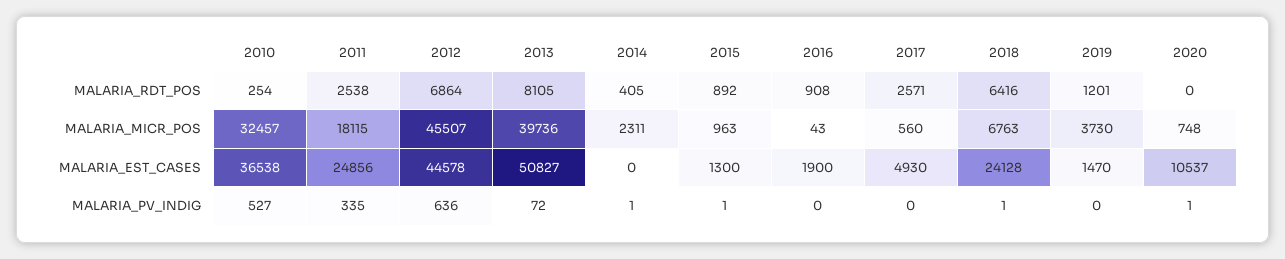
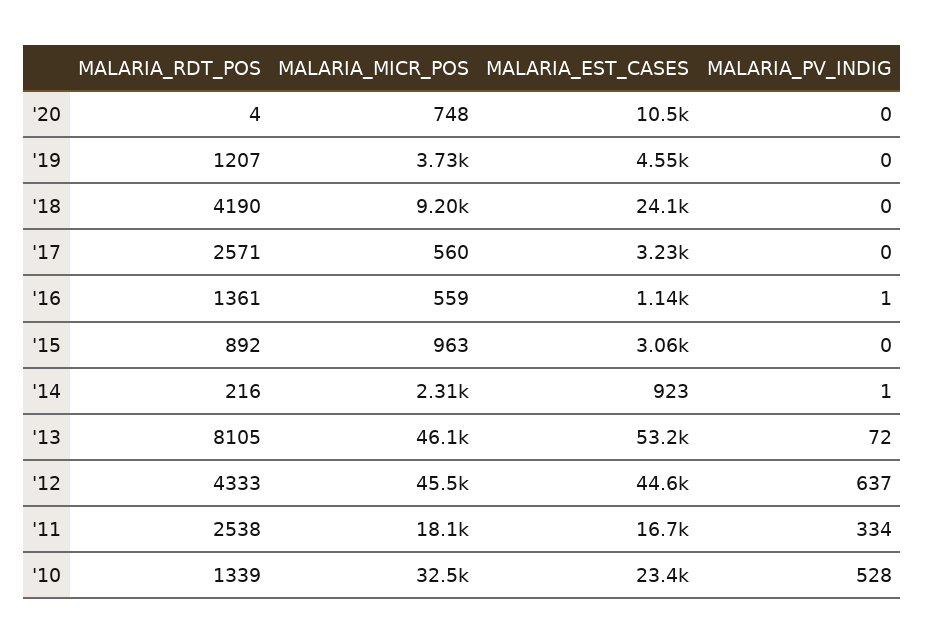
  {
    "2010": {
-     "MALARIA_RDT_POS": 254,
+     "MALARIA_RDT_POS": 1339,
      "MALARIA_MICR_POS": 32457,
-     "MALARIA_EST_CASES": 36538,
+     "MALARIA_EST_CASES": 23400,
-     "MALARIA_PV_INDIG": 527
+     "MALARIA_PV_INDIG": 528
    },
    "2011": {
      "MALARIA_RDT_POS": 2538,
      "MALARIA_MICR_POS": 18115,
-     "MALARIA_EST_CASES": 24856,
+     "MALARIA_EST_CASES": 16700,
-     "MALARIA_PV_INDIG": 335
+     "MALARIA_PV_INDIG": 334
    },
    "2012": {
-     "MALARIA_RDT_POS": 6864,
+     "MALARIA_RDT_POS": 4333,
      "MALARIA_MICR_POS": 45507,
      "MALARIA_EST_CASES": 44578,
-     "MALARIA_PV_INDIG": 636
+     "MALARIA_PV_INDIG": 637
    },
    "2013": {
      "MALARIA_RDT_POS": 8105,
-     "MALARIA_MICR_POS": 39736,
+     "MALARIA_MICR_POS": 46100,
-     "MALARIA_EST_CASES": 50827,
+     "MALARIA_EST_CASES": 53200,
      "MALARIA_PV_INDIG": 72
    },
    "2014": {
-     "MALARIA_RDT_POS": 405,
+     "MALARIA_RDT_POS": 216,
      "MALARIA_MICR_POS": 2311,
-     "MALARIA_EST_CASES": 0,
+     "MALARIA_EST_CASES": 923,
      "MALARIA_PV_INDIG": 1
    },
    "2015": {
      "MALARIA_RDT_POS": 892,
      "MALARIA_MICR_POS": 963,
-     "MALARIA_EST_CASES": 1300,
+     "MALARIA_EST_CASES": 3060,
-     "MALARIA_PV_INDIG": 1
+     "MALARIA_PV_INDIG": 0
    },
    "2016": {
-     "MALARIA_RDT_POS": 908,
+     "MALARIA_RDT_POS": 1361,
-     "MALARIA_MICR_POS": 43,
+     "MALARIA_MICR_POS": 559,
-     "MALARIA_EST_CASES": 1900,
+     "MALARIA_EST_CASES": 1140,
-     "MALARIA_PV_INDIG": 0
+     "MALARIA_PV_INDIG": 1
    },
    "2017": {
      "MALARIA_RDT_POS": 2571,
      "MALARIA_MICR_POS": 560,
-     "MALARIA_EST_CASES": 4930,
+     "MALARIA_EST_CASES": 3230,
      "MALARIA_PV_INDIG": 0
    },
    "2018": {
-     "MALARIA_RDT_POS": 6416,
+     "MALARIA_RDT_POS": 4190,
-     "MALARIA_MICR_POS": 6763,
+     "MALARIA_MICR_POS": 9200,
      "MALARIA_EST_CASES": 24128,
-     "MALARIA_PV_INDIG": 1
+     "MALARIA_PV_INDIG": 0
    },
    "2019": {
-     "MALARIA_RDT_POS": 1201,
+     "MALARIA_RDT_POS": 1207,
      "MALARIA_MICR_POS": 3730,
-     "MALARIA_EST_CASES": 1470,
+     "MALARIA_EST_CASES": 4550,
      "MALARIA_PV_INDIG": 0
    },
    "2020": {
-     "MALARIA_RDT_POS": 0,
+     "MALARIA_RDT_POS": 4,
      "MALARIA_MICR_POS": 748,
      "MALARIA_EST_CASES": 10537,
-     "MALARIA_PV_INDIG": 1
+     "MALARIA_PV_INDIG": 0
    }
  }

